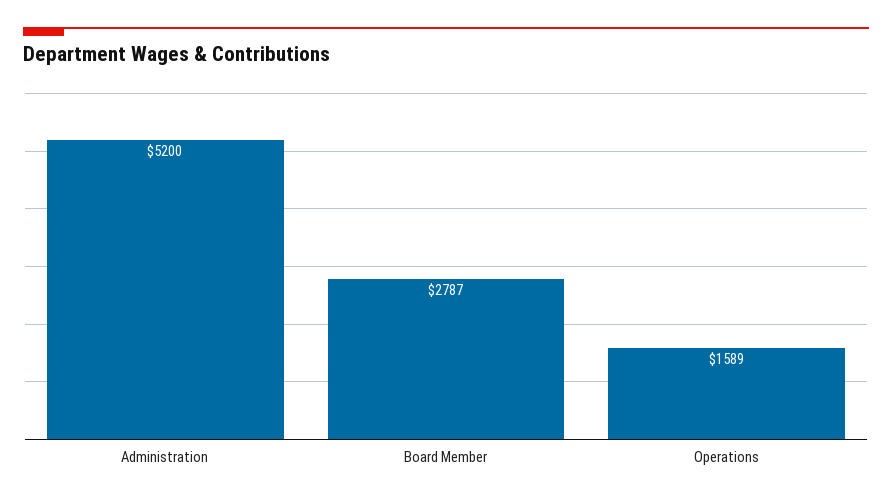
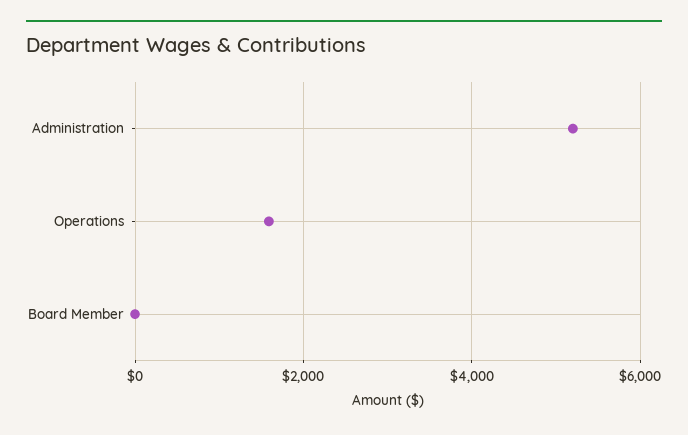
  {
    "Administration": 5200,
-   "Board Member": 2787,
+   "Board Member": 0,
    "Operations": 1589
  }

